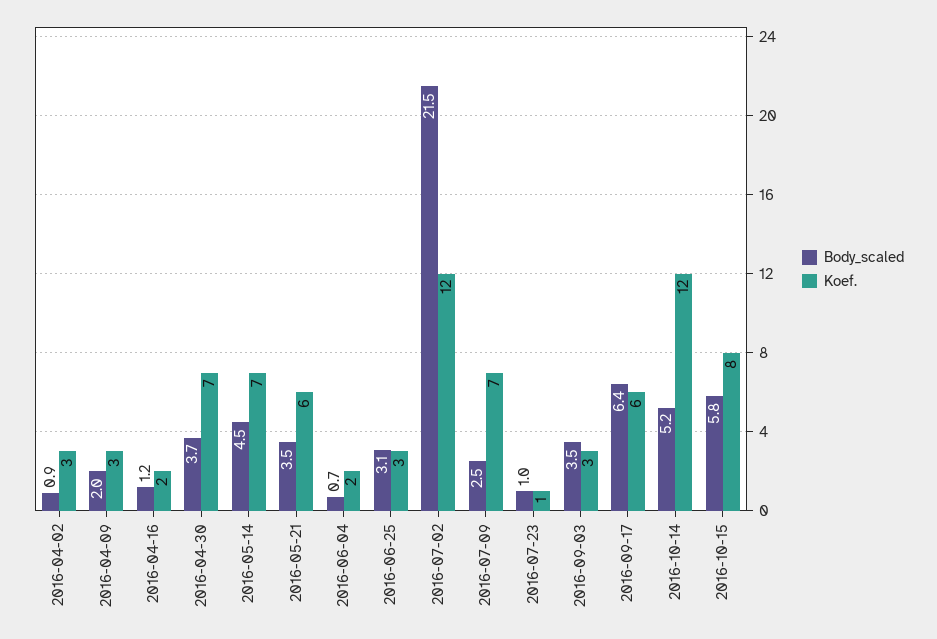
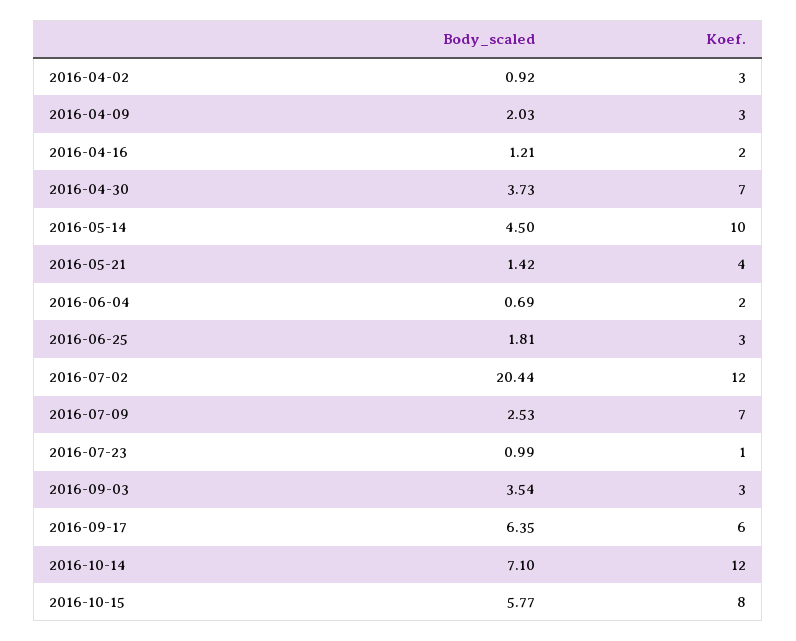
  {
    "Body_scaled": {
      "2016-04-02": 0.92,
      "2016-04-09": 2.03,
      "2016-04-16": 1.21,
      "2016-04-30": 3.73,
      "2016-05-14": 4.5,
-     "2016-05-21": 3.5,
+     "2016-05-21": 1.42,
      "2016-06-04": 0.69,
-     "2016-06-25": 3.1,
+     "2016-06-25": 1.81,
-     "2016-07-02": 21.5,
+     "2016-07-02": 20.44,
      "2016-07-09": 2.53,
      "2016-07-23": 0.99,
      "2016-09-03": 3.54,
      "2016-09-17": 6.35,
-     "2016-10-14": 5.2,
+     "2016-10-14": 7.1,
      "2016-10-15": 5.77
    },
    "Koef.": {
      "2016-04-02": 3,
      "2016-04-09": 3,
      "2016-04-16": 2,
      "2016-04-30": 7,
-     "2016-05-14": 7,
+     "2016-05-14": 10,
-     "2016-05-21": 6,
+     "2016-05-21": 4,
      "2016-06-04": 2,
      "2016-06-25": 3,
      "2016-07-02": 12,
      "2016-07-09": 7,
      "2016-07-23": 1,
      "2016-09-03": 3,
      "2016-09-17": 6,
      "2016-10-14": 12,
      "2016-10-15": 8
    }
  }

